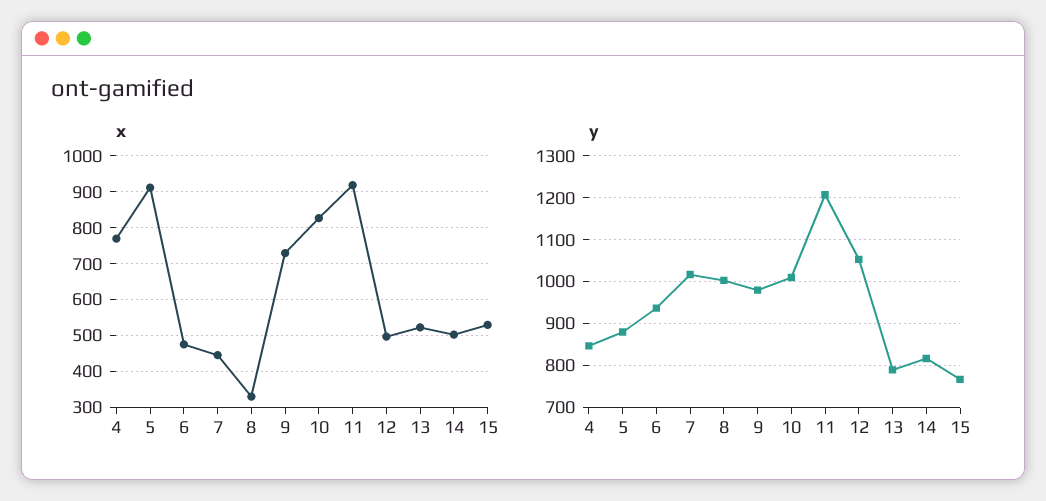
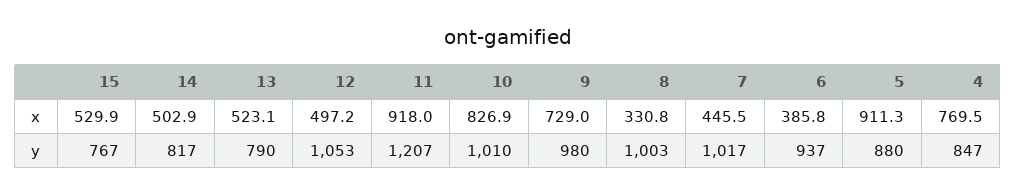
  {
    "x": {
      "4": 769.5,
      "5": 911.3,
-     "6": 480,
+     "6": 385.8,
      "7": 445.5,
      "8": 330.8,
      "9": 729,
      "10": 826.9,
      "11": 918,
      "12": 497.2,
      "13": 523.1,
      "14": 502.9,
      "15": 529.9
    },
    "y": {
      "4": 847,
      "5": 880,
      "6": 937,
      "7": 1017,
      "8": 1003,
      "9": 980,
      "10": 1010,
      "11": 1207,
      "12": 1053,
      "13": 790,
      "14": 817,
      "15": 767
    }
  }

